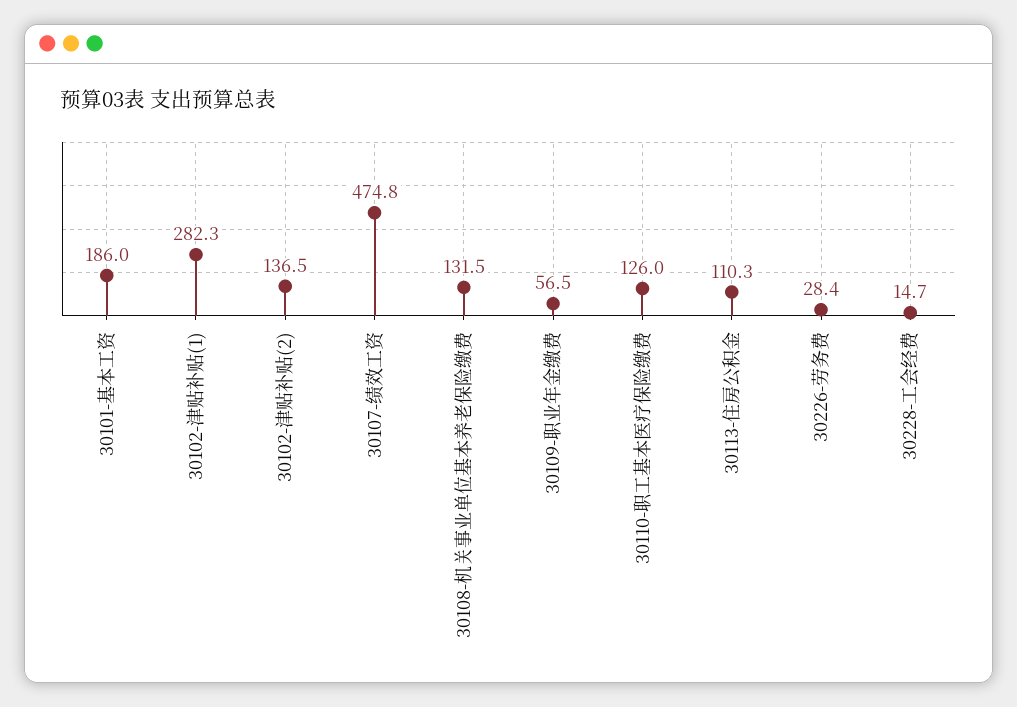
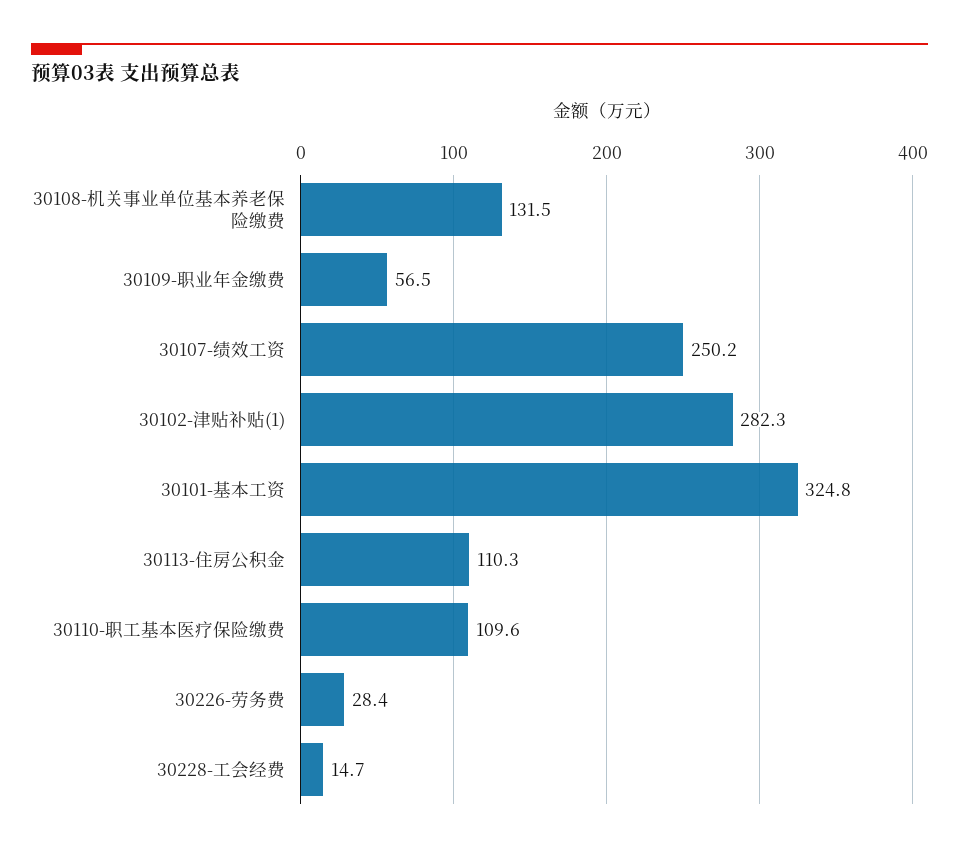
  {
-   "30101-基本工资": 186,
+   "30101-基本工资": 324.8,
    "30102-津贴补贴(1)": 282.3,
-   "30102-津贴补贴(2)": 136.5,
-   "30107-绩效工资": 474.8,
+   "30107-绩效工资": 250.2,
    "30108-机关事业单位基本养老保险缴费": 131.5,
    "30109-职业年金缴费": 56.5,
-   "30110-职工基本医疗保险缴费": 126,
+   "30110-职工基本医疗保险缴费": 109.6,
    "30113-住房公积金": 110.3,
    "30226-劳务费": 28.4,
    "30228-工会经费": 14.7
  }

